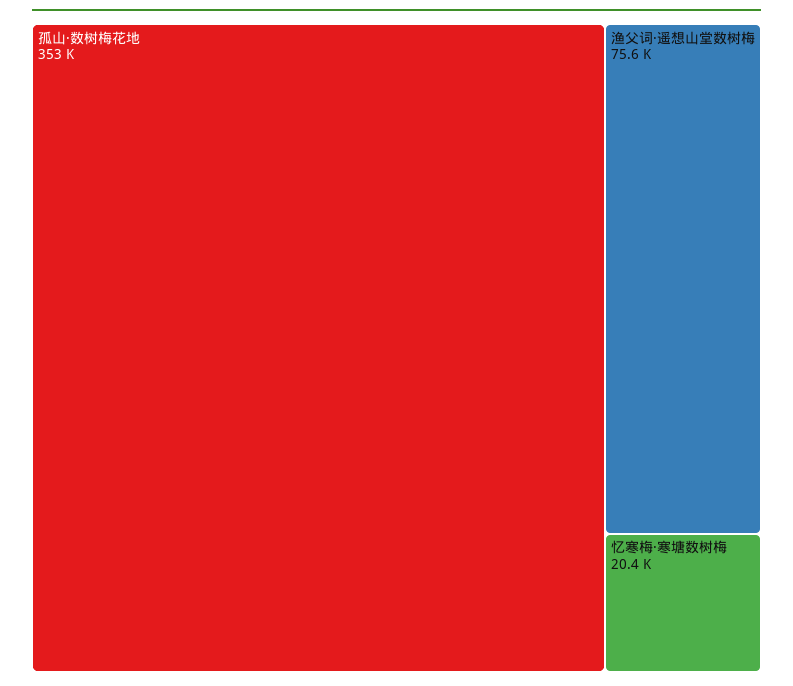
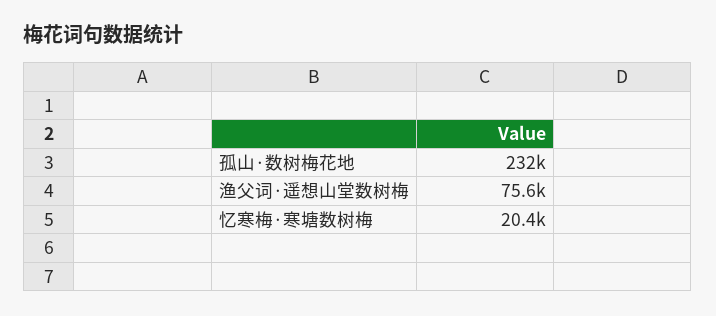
  {
-   "孤山·数树梅花地": 353000,
+   "孤山·数树梅花地": 232000,
    "渔父词·遥想山堂数树梅": 75600,
    "忆寒梅·寒塘数树梅": 20400
  }

